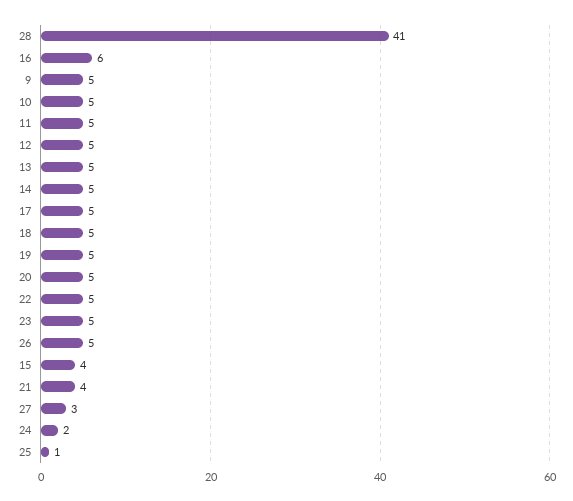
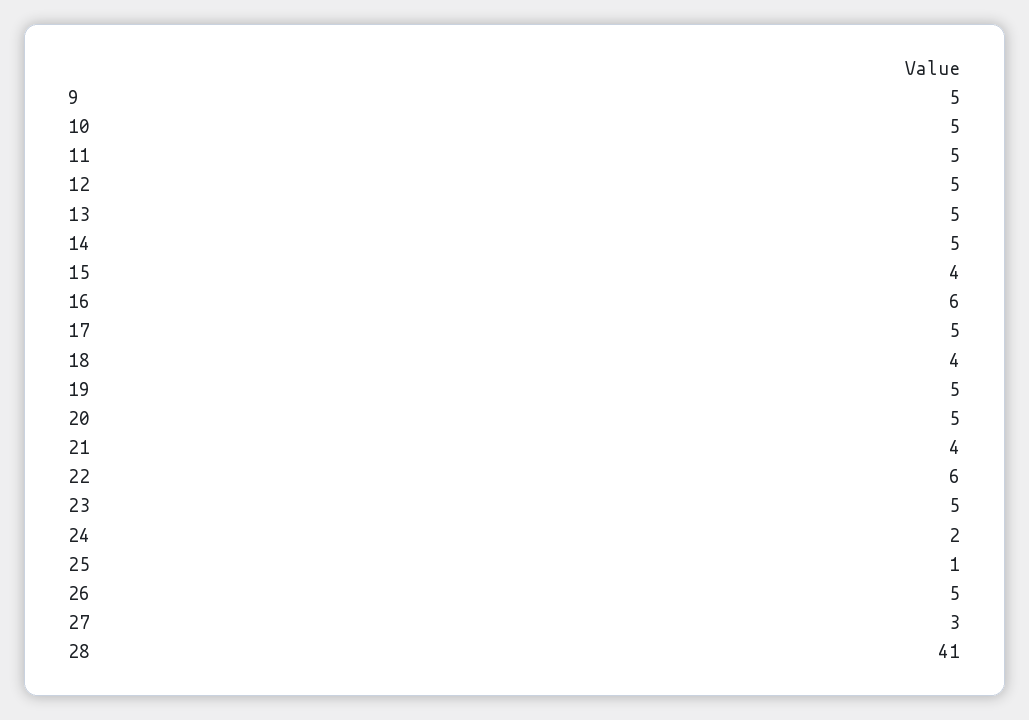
  {
    "28": 41,
    "16": 6,
    "9": 5,
    "10": 5,
    "11": 5,
    "12": 5,
    "13": 5,
    "14": 5,
    "17": 5,
-   "18": 5,
+   "18": 4,
    "19": 5,
    "20": 5,
-   "22": 5,
+   "22": 6,
    "23": 5,
    "26": 5,
    "15": 4,
    "21": 4,
    "27": 3,
    "24": 2,
    "25": 1
  }

